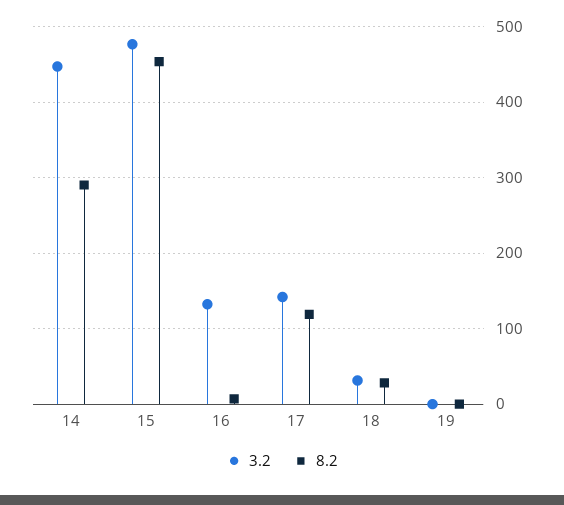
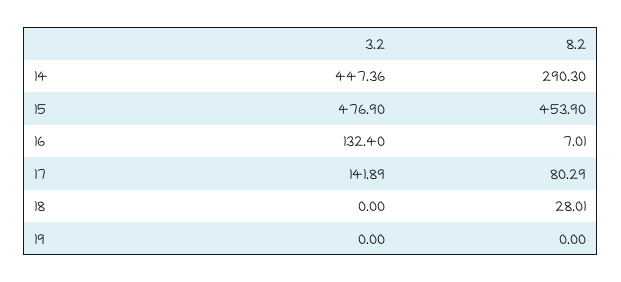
  {
    "3.2": {
      "14": 447.36,
      "15": 476.9,
      "16": 132.4,
      "17": 141.89,
-     "18": 30,
+     "18": 0,
      "19": 0
    },
    "8.2": {
      "14": 290.3,
      "15": 453.9,
      "16": 7.01,
-     "17": 120,
+     "17": 80.29,
      "18": 28.01,
      "19": 0
    }
  }

